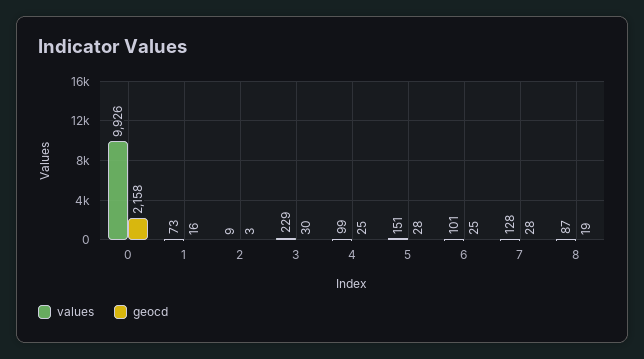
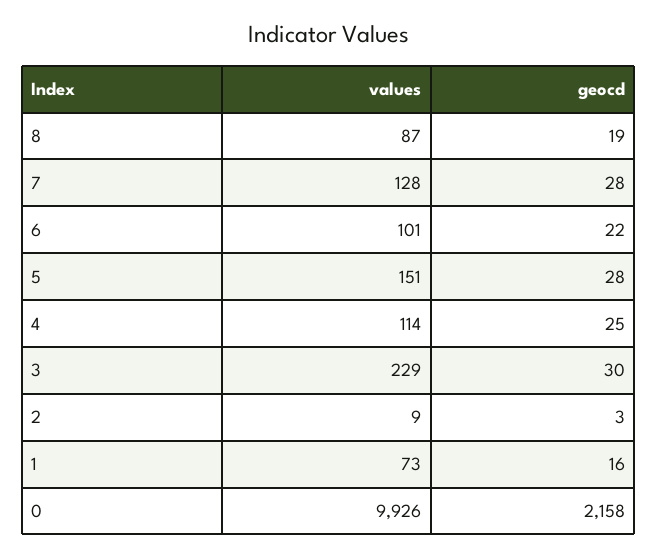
  {
    "values": {
      "0": 9926,
      "1": 73,
      "2": 9,
      "3": 229,
-     "4": 99,
+     "4": 114,
      "5": 151,
      "6": 101,
      "7": 128,
      "8": 87
    },
    "geocd": {
      "0": 2158,
      "1": 16,
      "2": 3,
      "3": 30,
      "4": 25,
      "5": 28,
-     "6": 25,
+     "6": 22,
      "7": 28,
      "8": 19
    }
  }

